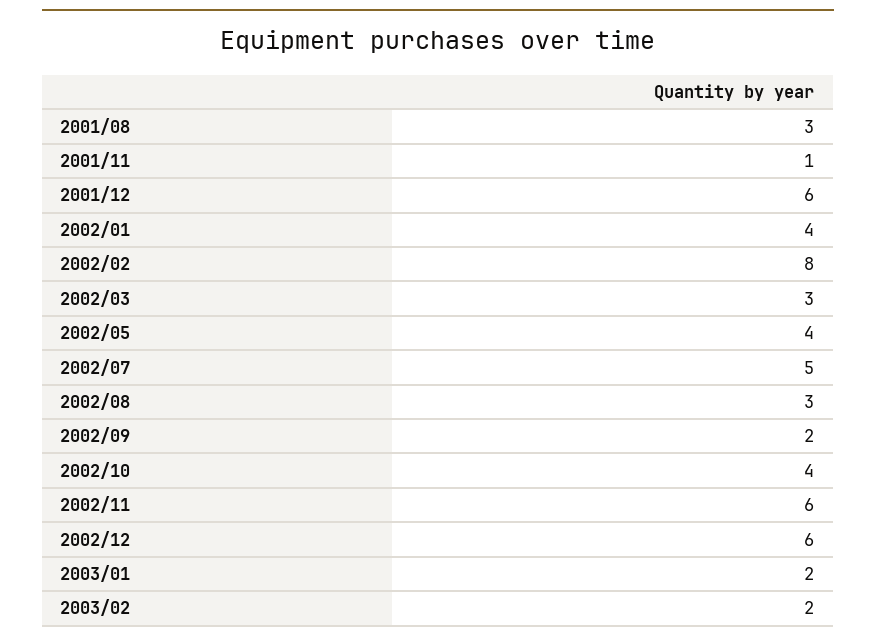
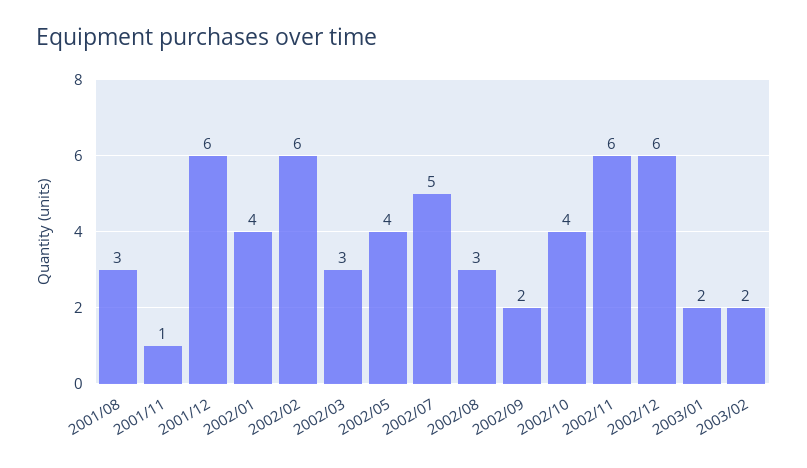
  {
    "2001/08": 3,
    "2001/11": 1,
    "2001/12": 6,
    "2002/01": 4,
-   "2002/02": 8,
+   "2002/02": 6,
    "2002/03": 3,
    "2002/05": 4,
    "2002/07": 5,
    "2002/08": 3,
    "2002/09": 2,
    "2002/10": 4,
    "2002/11": 6,
    "2002/12": 6,
    "2003/01": 2,
    "2003/02": 2
  }

